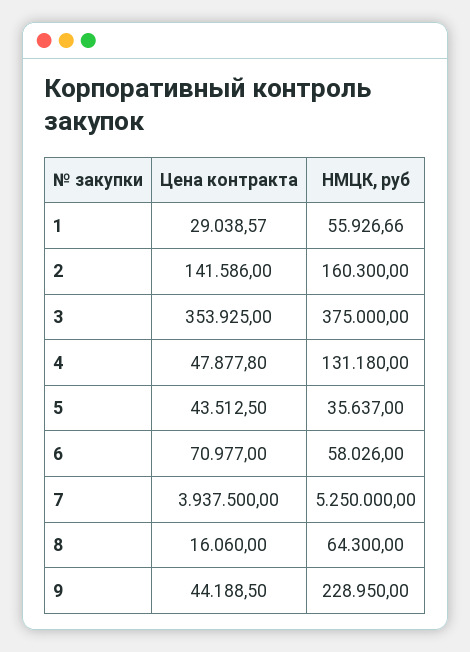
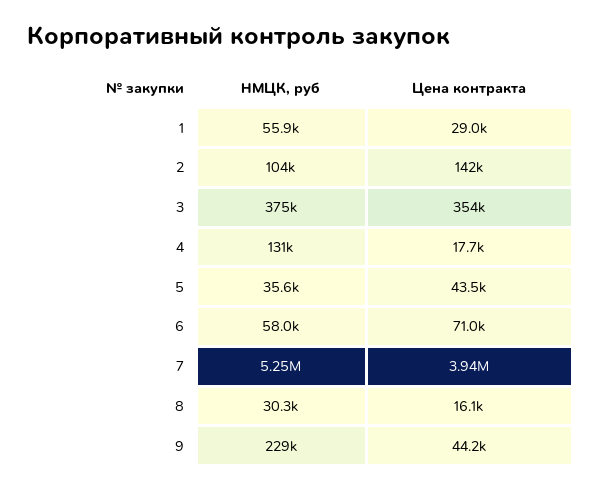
  {
    "Цена контракта": {
      "1": 29038.57,
      "2": 141586,
      "3": 353925,
-     "4": 47877.8,
+     "4": 17700,
      "5": 43512.5,
      "6": 70977,
      "7": 3937500,
      "8": 16060,
      "9": 44188.5
    },
    "НМЦК, руб": {
      "1": 55926.66,
-     "2": 160300,
+     "2": 104000,
      "3": 375000,
      "4": 131180,
      "5": 35637,
      "6": 58026,
      "7": 5250000,
-     "8": 64300,
+     "8": 30300,
      "9": 228950
    }
  }

